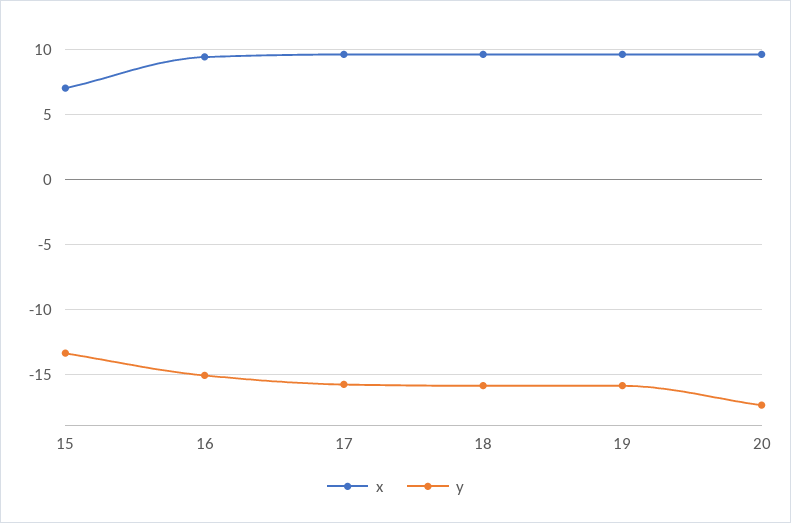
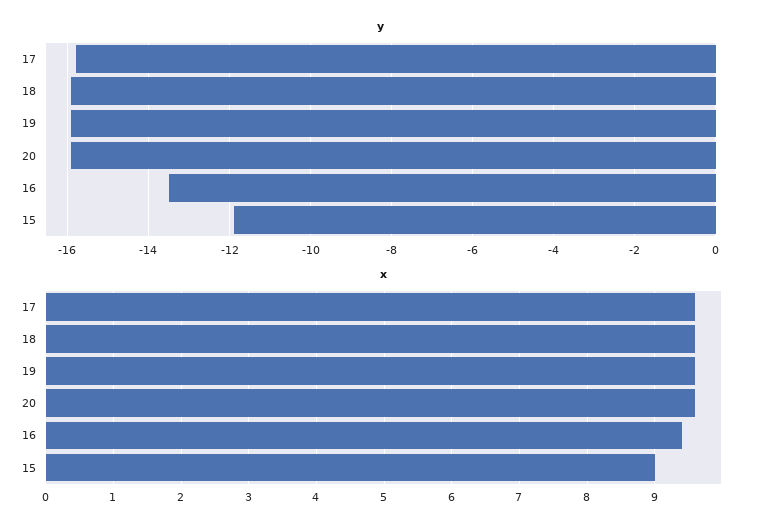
  {
    "x": {
-     "15": 7,
+     "15": 9,
      "16": 9.4,
      "17": 9.6,
      "18": 9.6,
      "19": 9.6,
      "20": 9.6
    },
    "y": {
-     "15": -13.5,
+     "15": -12,
-     "16": -15,
+     "16": -13.5,
      "17": -16,
      "18": -16,
      "19": -16,
-     "20": -17.5
+     "20": -16
    }
  }

